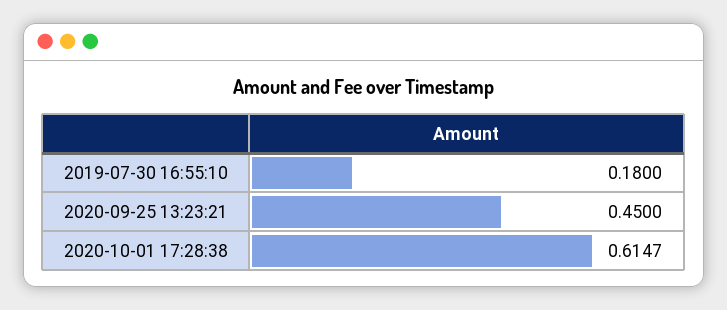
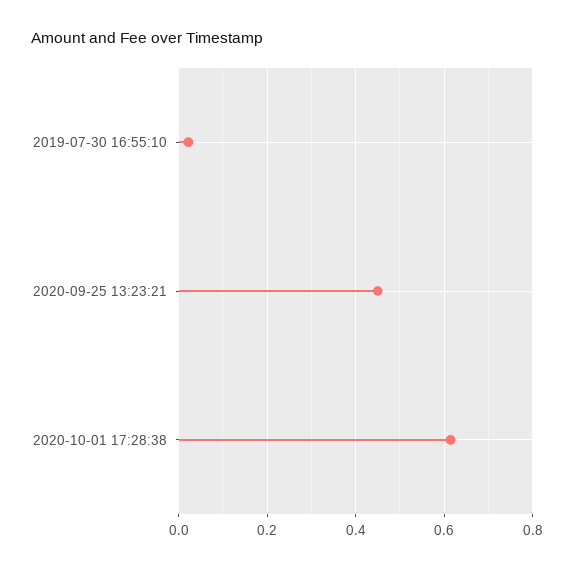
  {
-   "2019-07-30 16:55:10": 0.18,
+   "2019-07-30 16:55:10": 0.02,
    "2020-09-25 13:23:21": 0.45,
    "2020-10-01 17:28:38": 0.6147
  }

